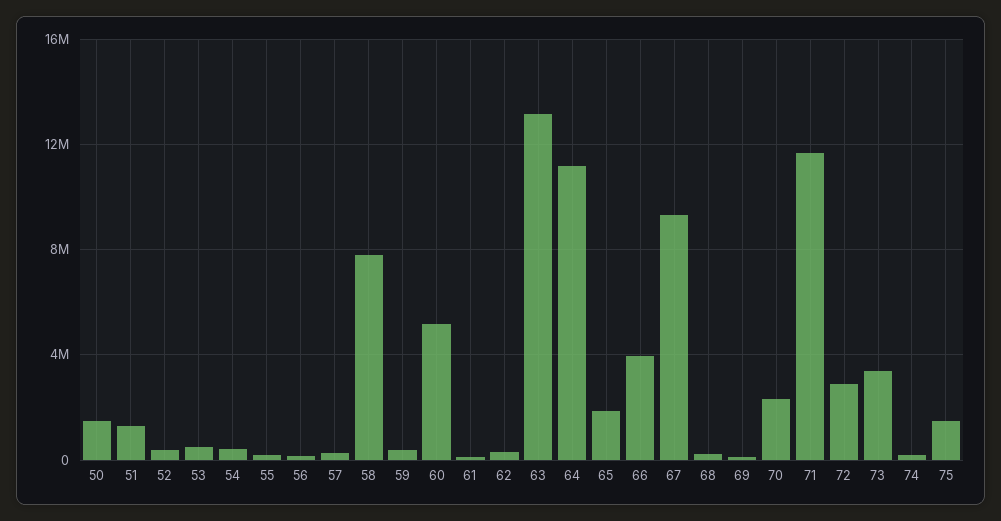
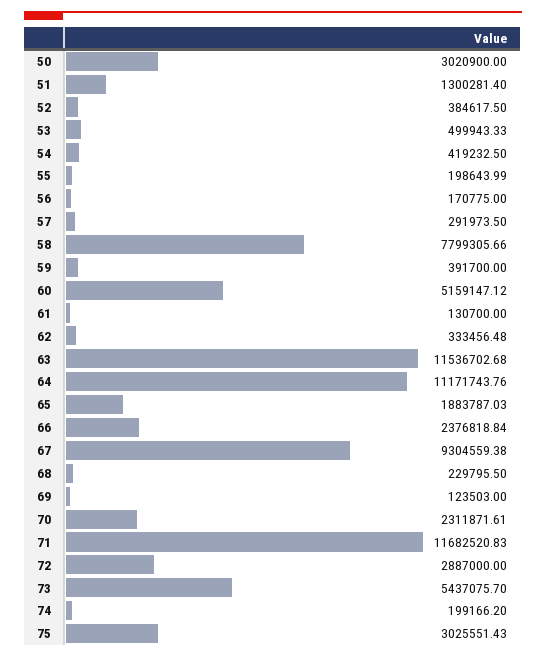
  {
-   "50": 1500000,
+   "50": 3020900,
    "51": 1300281.4,
    "52": 384617.5,
    "53": 499943.33,
    "54": 419232.5,
    "55": 198643.99,
    "56": 170775,
    "57": 291973.5,
    "58": 7799305.66,
    "59": 391700,
    "60": 5159147.12,
    "61": 130700,
    "62": 333456.48,
-   "63": 13000000,
+   "63": 11536702.68,
    "64": 11171743.76,
    "65": 1883787.03,
-   "66": 4000000,
+   "66": 2376818.84,
    "67": 9304559.38,
    "68": 229795.5,
    "69": 123503,
    "70": 2311871.61,
    "71": 11682520.83,
    "72": 2887000,
-   "73": 3500000,
+   "73": 5437075.7,
    "74": 199166.2,
-   "75": 1500000
+   "75": 3025551.43
  }

